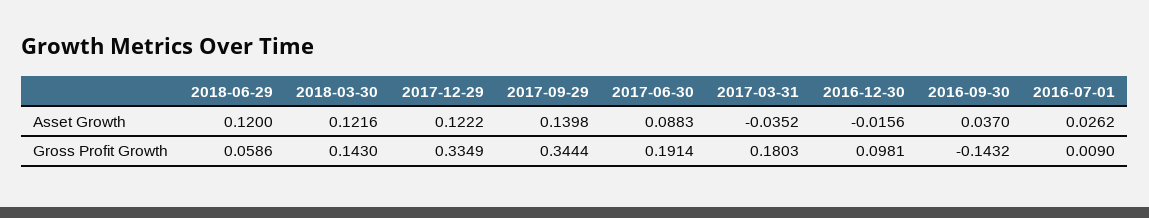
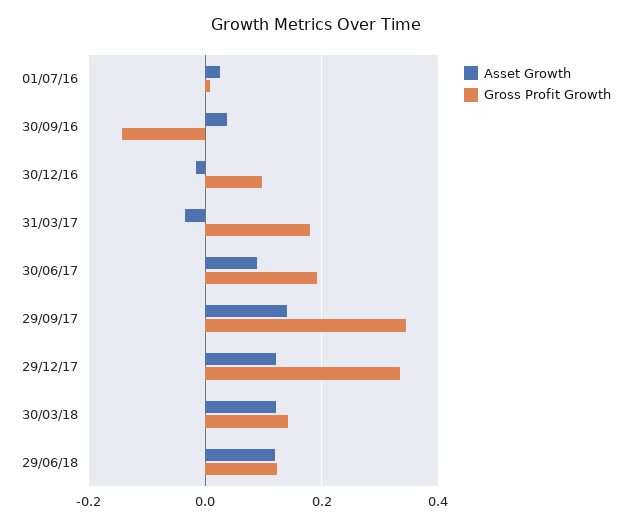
  {
    "Asset Growth": {
      "2018-06-29": 0.12,
      "2018-03-30": 0.1216,
      "2017-12-29": 0.1222,
      "2017-09-29": 0.1398,
      "2017-06-30": 0.0883,
      "2017-03-31": -0.0352,
      "2016-12-30": -0.0156,
      "2016-09-30": 0.037,
      "2016-07-01": 0.0262
    },
    "Gross Profit Growth": {
-     "2018-06-29": 0.0586,
+     "2018-06-29": 0.12,
      "2018-03-30": 0.143,
      "2017-12-29": 0.3349,
      "2017-09-29": 0.3444,
      "2017-06-30": 0.1914,
      "2017-03-31": 0.1803,
      "2016-12-30": 0.0981,
      "2016-09-30": -0.1432,
      "2016-07-01": 0.009
    }
  }

